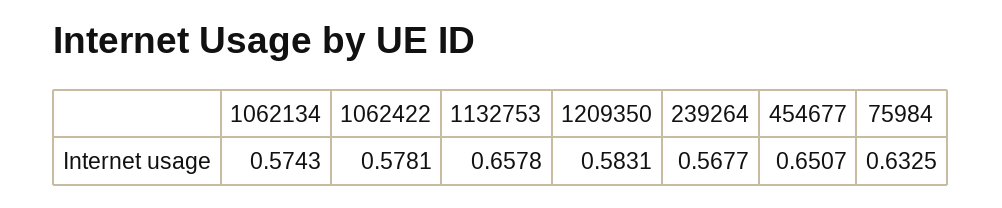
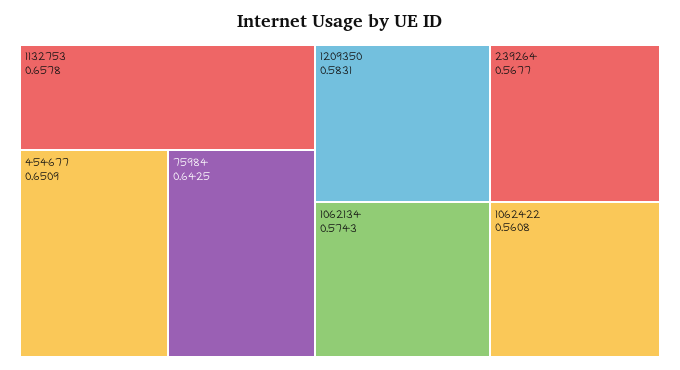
  {
    "1062134": 0.5743,
-   "1062422": 0.5781,
+   "1062422": 0.5608,
    "1132753": 0.6578,
    "1209350": 0.5831,
    "239264": 0.5677,
-   "454677": 0.6507,
+   "454677": 0.6509,
-   "75984": 0.6325
+   "75984": 0.6425
  }

